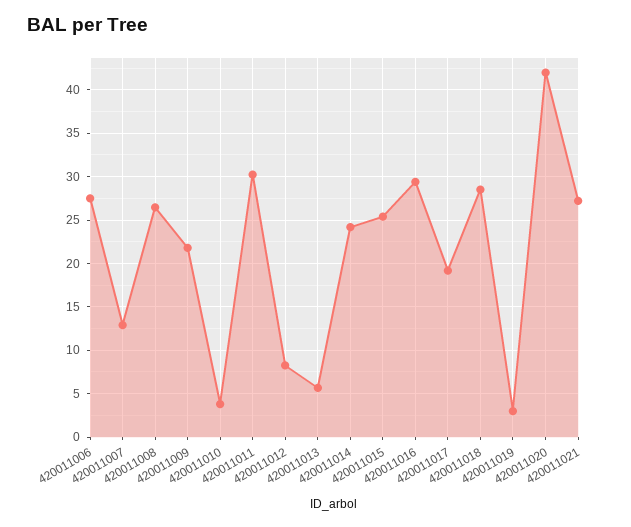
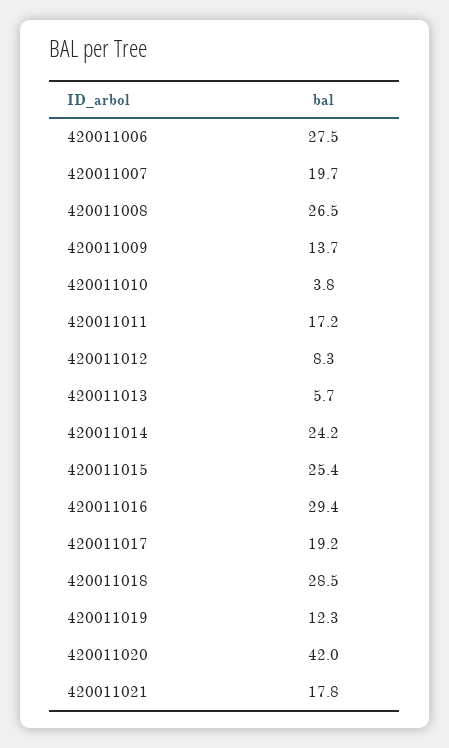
  {
    "420011006": 27.5,
-   "420011007": 13,
+   "420011007": 19.7,
    "420011008": 26.5,
-   "420011009": 22,
+   "420011009": 13.7,
    "420011010": 3.8,
-   "420011011": 30,
+   "420011011": 17.2,
    "420011012": 8.3,
    "420011013": 5.7,
    "420011014": 24.2,
    "420011015": 25.4,
    "420011016": 29.4,
    "420011017": 19.2,
    "420011018": 28.5,
-   "420011019": 3,
+   "420011019": 12.3,
    "420011020": 42,
-   "420011021": 27
+   "420011021": 17.8
  }

